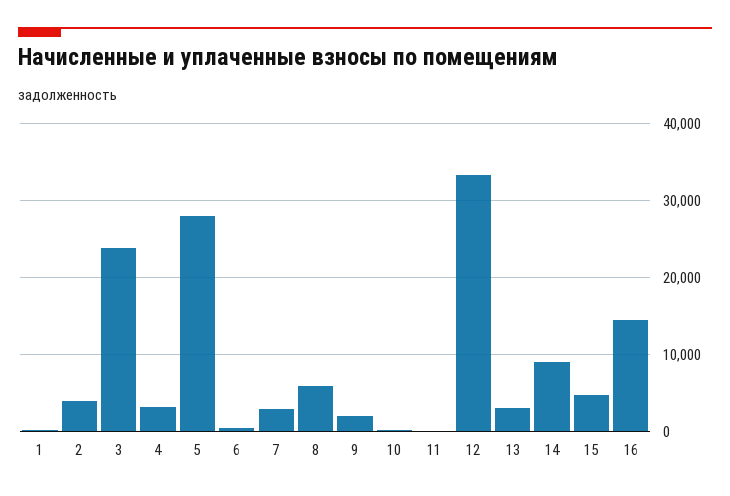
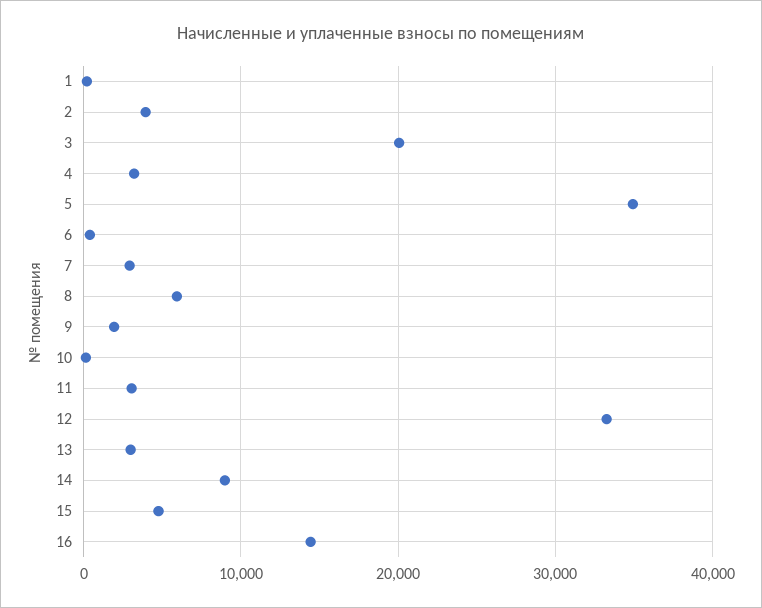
  {
    "1": 0,
    "2": 4000,
-   "3": 24000,
+   "3": 20000,
    "4": 3000,
-   "5": 28000,
+   "5": 35000,
    "6": 0,
    "7": 3000,
    "8": 6000,
    "9": 2000,
    "10": 0,
-   "11": 0,
+   "11": 3000,
    "12": 33000,
    "13": 3000,
    "14": 9000,
    "15": 5000,
    "16": 14000
  }

